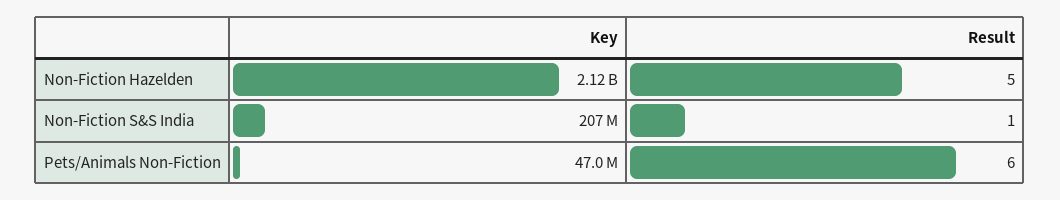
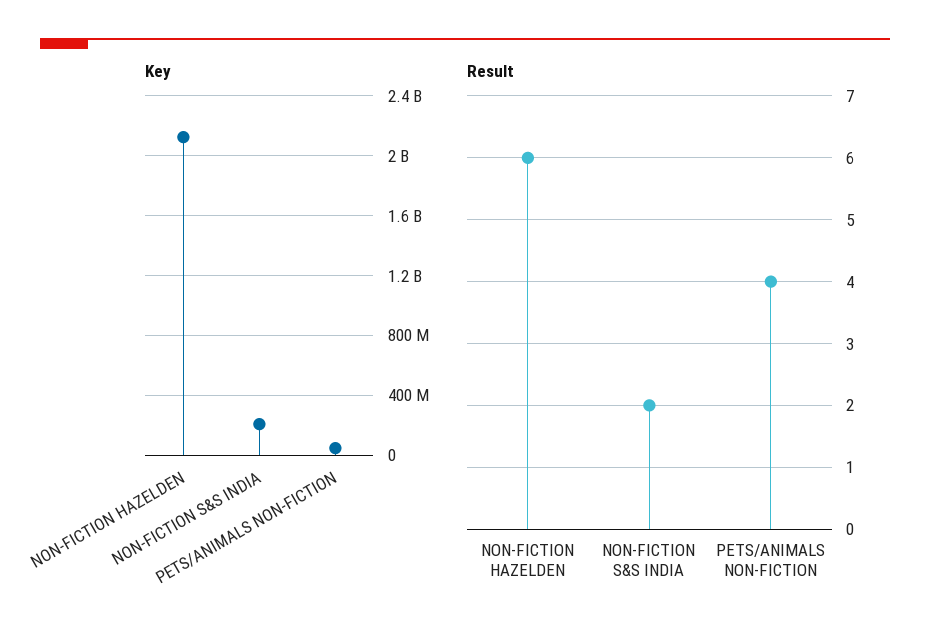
  {
    "Key": {
      "Non-Fiction Hazelden": 2120000000,
      "Non-Fiction S&S India": 207000000,
      "Pets/Animals Non-Fiction": 47000000
    },
    "Result": {
-     "Non-Fiction Hazelden": 5,
+     "Non-Fiction Hazelden": 6,
-     "Non-Fiction S&S India": 1,
+     "Non-Fiction S&S India": 2,
-     "Pets/Animals Non-Fiction": 6
+     "Pets/Animals Non-Fiction": 4
    }
  }

